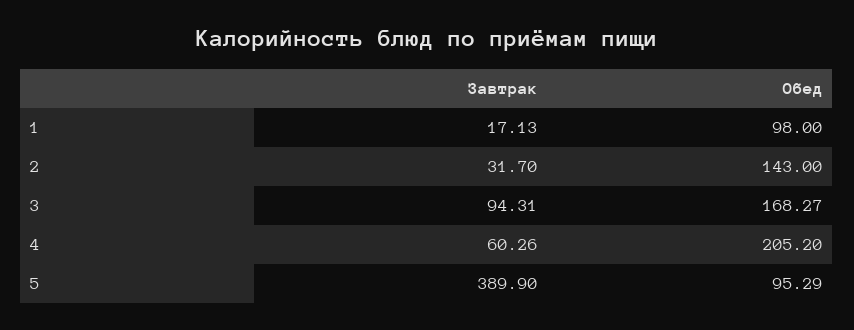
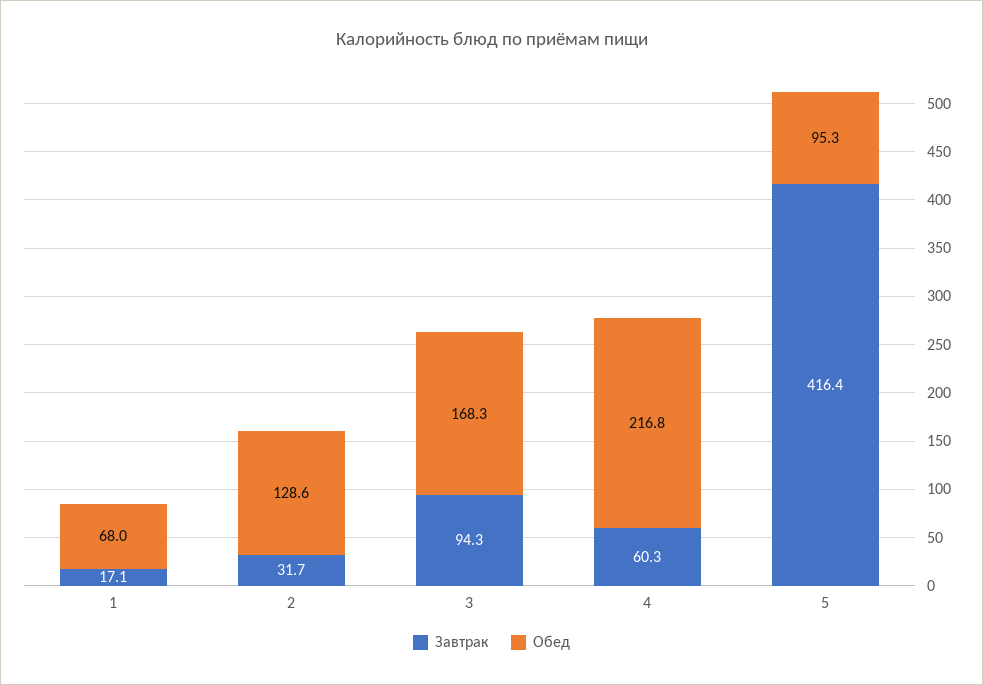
  {
    "Завтрак": {
      "1": 17.13,
      "2": 31.7,
      "3": 94.31,
      "4": 60.26,
-     "5": 389.9
+     "5": 416.4
    },
    "Обед": {
-     "1": 98,
+     "1": 68,
-     "2": 143,
+     "2": 128.6,
      "3": 168.27,
-     "4": 205.2,
+     "4": 216.8,
      "5": 95.29
    }
  }

